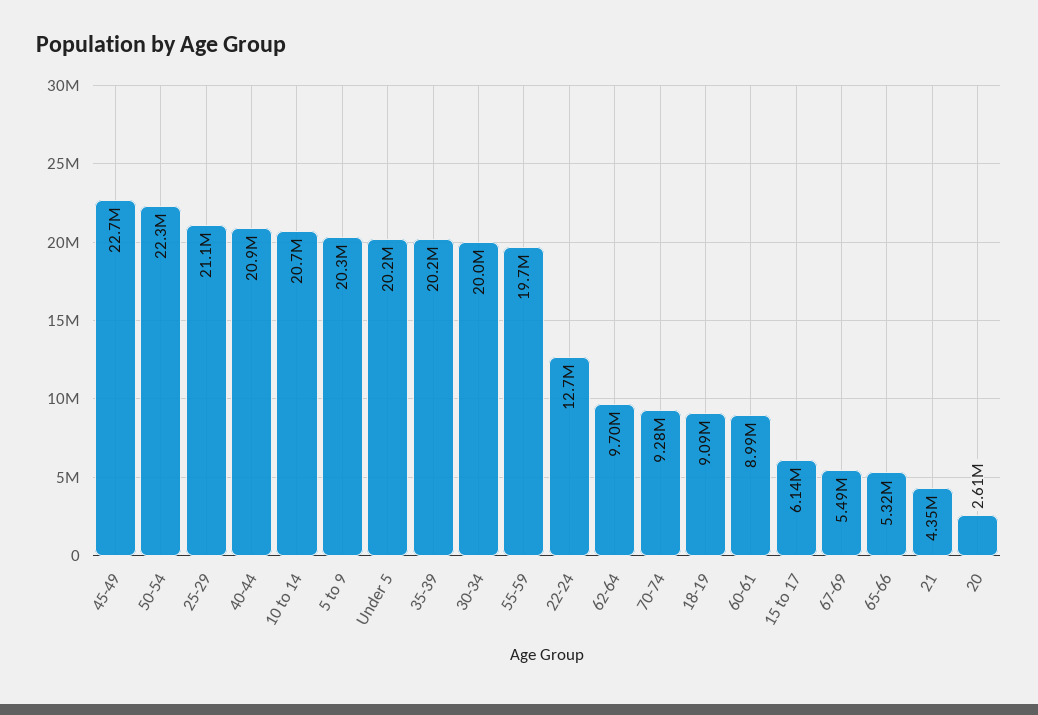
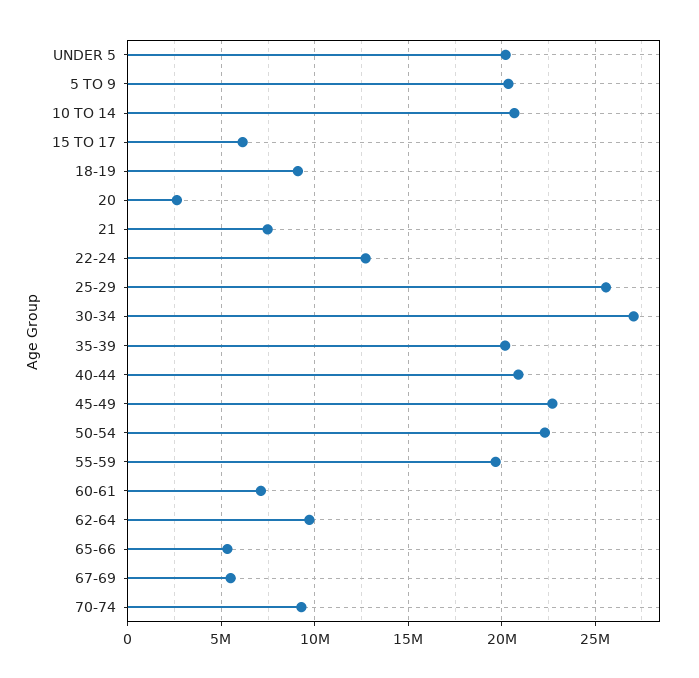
  {
    "45-49": 22700000,
    "50-54": 22300000,
-   "25-29": 21100000,
+   "25-29": 25500000,
    "40-44": 20900000,
    "10 to 14": 20700000,
    "5 to 9": 20300000,
    "Under 5": 20200000,
    "35-39": 20200000,
-   "30-34": 20000000,
+   "30-34": 27000000,
    "55-59": 19700000,
    "22-24": 12700000,
    "62-64": 9700000,
    "70-74": 9280000,
    "18-19": 9090000,
-   "60-61": 8990000,
+   "60-61": 7000000,
    "15 to 17": 6140000,
    "67-69": 5490000,
    "65-66": 5320000,
-   "21": 4350000,
+   "21": 7500000,
    "20": 2610000
  }

